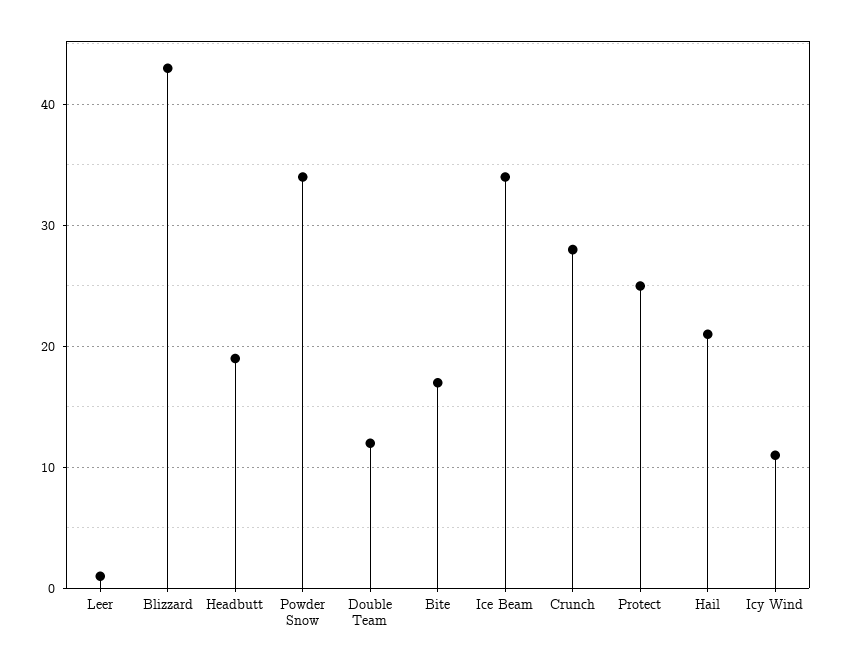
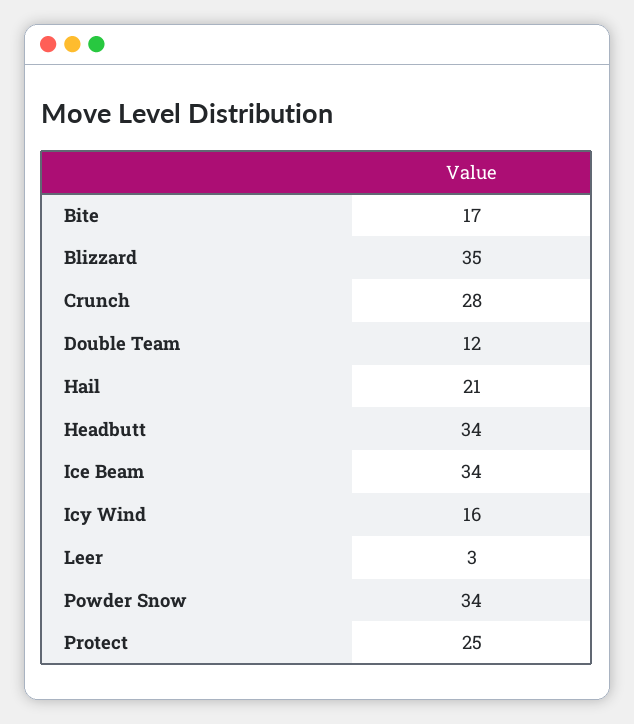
  {
-   "Leer": 1,
+   "Leer": 3,
-   "Blizzard": 43,
+   "Blizzard": 35,
-   "Headbutt": 19,
+   "Headbutt": 34,
    "Powder Snow": 34,
    "Double Team": 12,
    "Bite": 17,
    "Ice Beam": 34,
    "Crunch": 28,
    "Protect": 25,
    "Hail": 21,
-   "Icy Wind": 11
+   "Icy Wind": 16
  }

